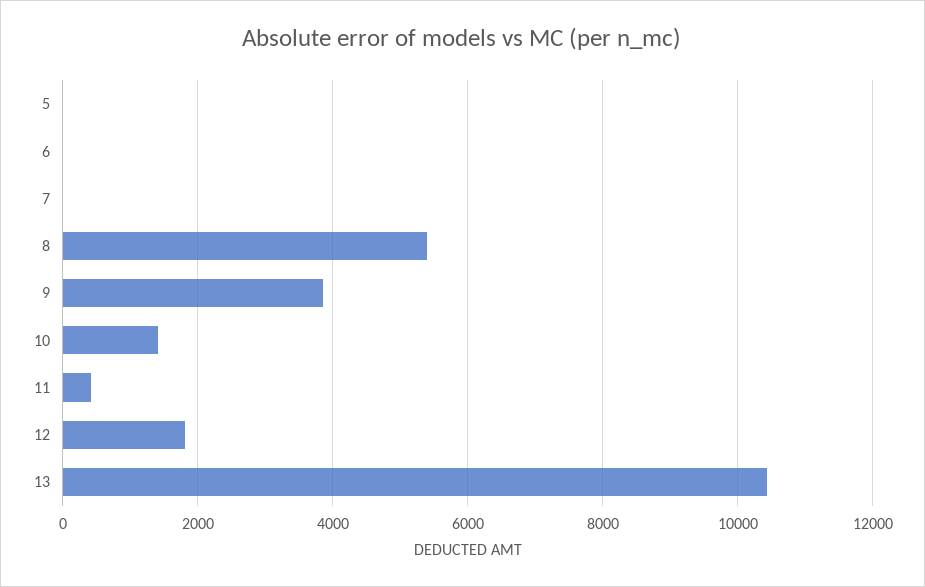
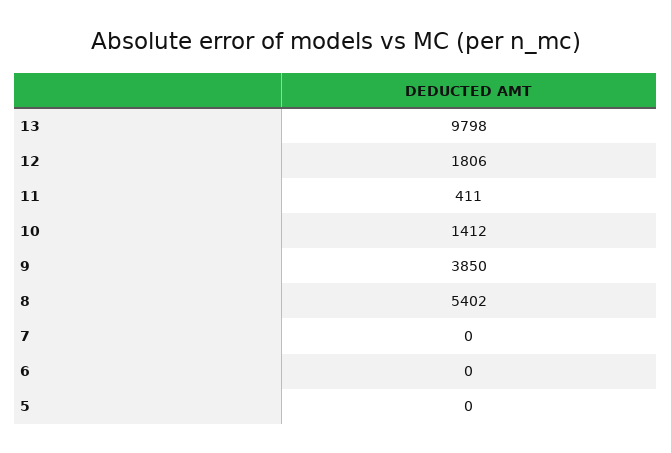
  {
    "5": 0,
    "6": 0,
    "7": 0,
    "8": 5402,
    "9": 3850,
    "10": 1412,
    "11": 411,
    "12": 1806,
-   "13": 10400
+   "13": 9798
  }

